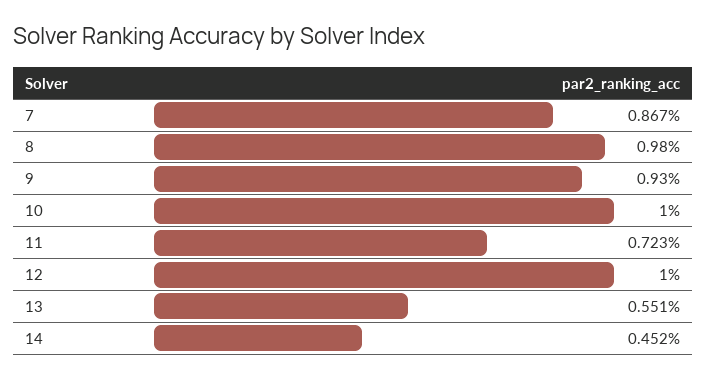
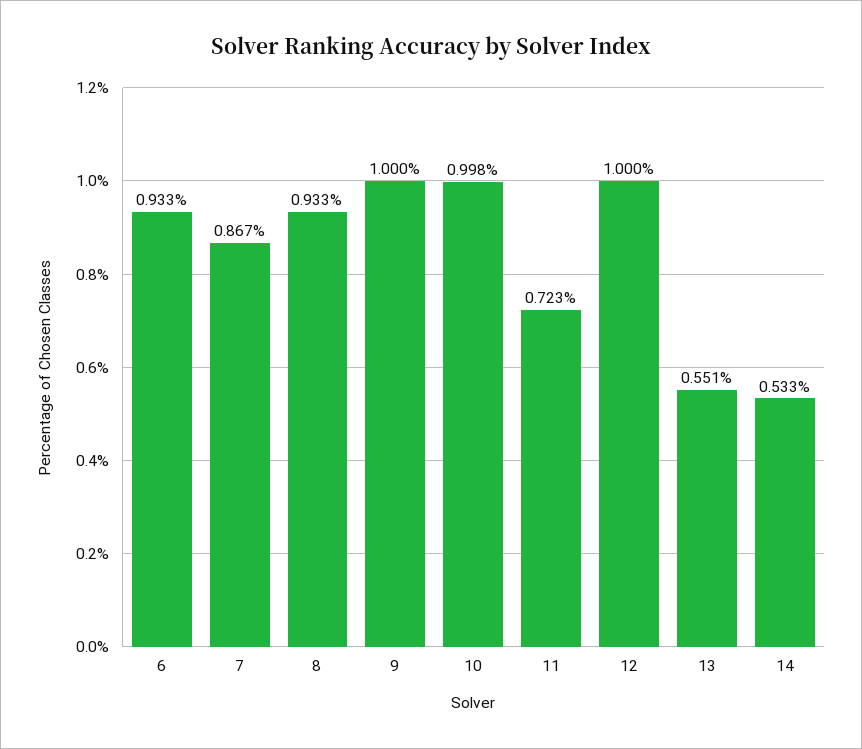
  {
    "7": 0.867,
-   "8": 0.98,
+   "8": 0.933,
-   "9": 0.93,
+   "9": 1,
-   "10": 1,
+   "10": 0.998,
    "11": 0.723,
    "12": 1,
    "13": 0.551,
-   "14": 0.452
+   "14": 0.533,
+   "6": 0.933
  }

